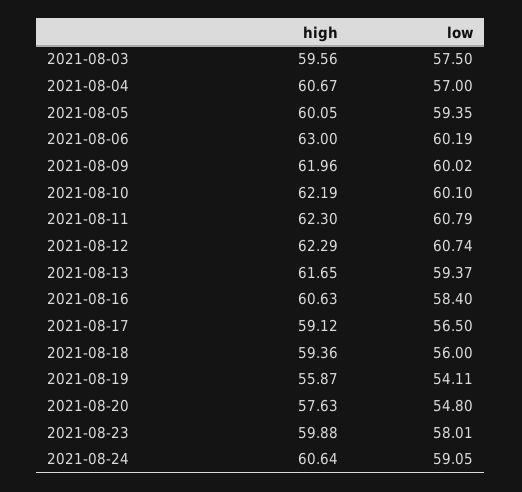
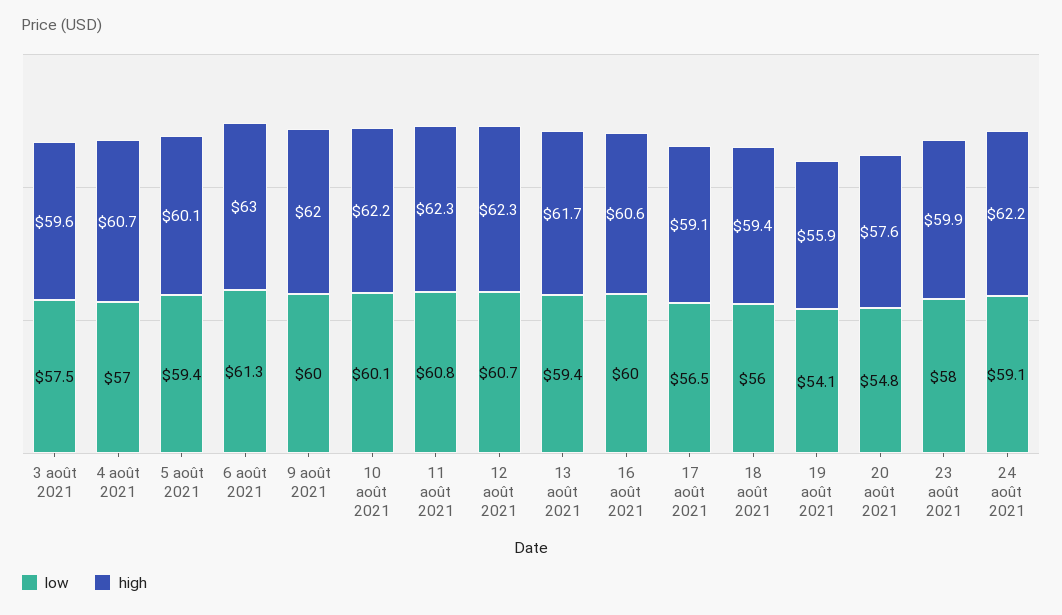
  {
    "high": {
      "2021-08-03": 59.56,
      "2021-08-04": 60.67,
      "2021-08-05": 60.05,
      "2021-08-06": 63,
      "2021-08-09": 61.96,
      "2021-08-10": 62.19,
      "2021-08-11": 62.3,
      "2021-08-12": 62.29,
      "2021-08-13": 61.65,
      "2021-08-16": 60.63,
      "2021-08-17": 59.12,
      "2021-08-18": 59.36,
      "2021-08-19": 55.87,
      "2021-08-20": 57.63,
      "2021-08-23": 59.88,
-     "2021-08-24": 60.64
+     "2021-08-24": 62.2
    },
    "low": {
      "2021-08-03": 57.5,
      "2021-08-04": 57,
      "2021-08-05": 59.35,
-     "2021-08-06": 60.19,
+     "2021-08-06": 61.3,
      "2021-08-09": 60.02,
      "2021-08-10": 60.1,
      "2021-08-11": 60.79,
      "2021-08-12": 60.74,
      "2021-08-13": 59.37,
-     "2021-08-16": 58.4,
+     "2021-08-16": 60,
      "2021-08-17": 56.5,
      "2021-08-18": 56,
      "2021-08-19": 54.11,
      "2021-08-20": 54.8,
      "2021-08-23": 58.01,
      "2021-08-24": 59.05
    }
  }

